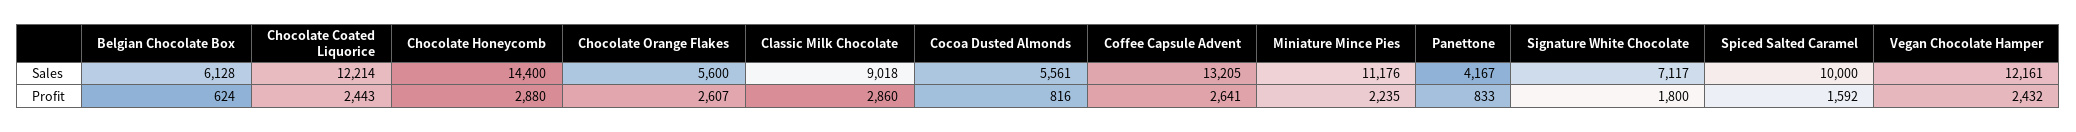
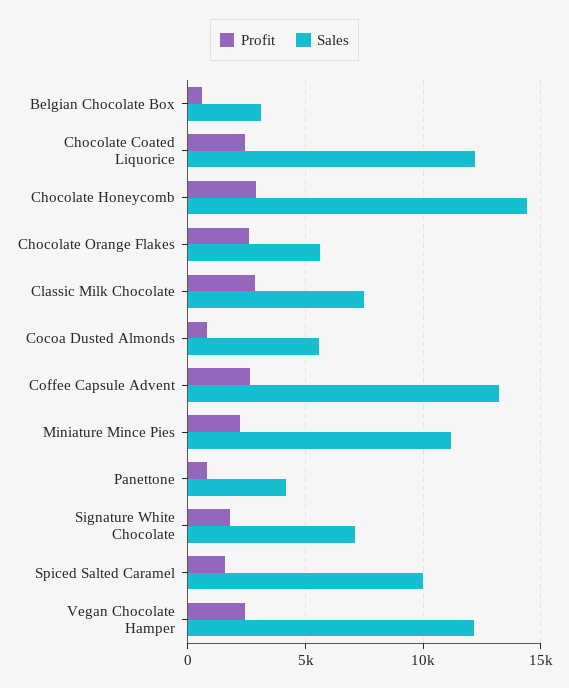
  {
    "Sales": {
-     "Belgian Chocolate Box": 6128,
+     "Belgian Chocolate Box": 3000,
      "Chocolate Coated Liquorice": 12214,
      "Chocolate Honeycomb": 14400,
      "Chocolate Orange Flakes": 5600,
-     "Classic Milk Chocolate": 9018,
+     "Classic Milk Chocolate": 7500,
      "Cocoa Dusted Almonds": 5561,
      "Coffee Capsule Advent": 13205,
      "Miniature Mince Pies": 11176,
      "Panettone": 4167,
      "Signature White Chocolate": 7117,
      "Spiced Salted Caramel": 10000,
      "Vegan Chocolate Hamper": 12161
    },
    "Profit": {
      "Belgian Chocolate Box": 624,
      "Chocolate Coated Liquorice": 2443,
      "Chocolate Honeycomb": 2880,
      "Chocolate Orange Flakes": 2607,
      "Classic Milk Chocolate": 2860,
      "Cocoa Dusted Almonds": 816,
      "Coffee Capsule Advent": 2641,
      "Miniature Mince Pies": 2235,
      "Panettone": 833,
      "Signature White Chocolate": 1800,
      "Spiced Salted Caramel": 1592,
      "Vegan Chocolate Hamper": 2432
    }
  }

